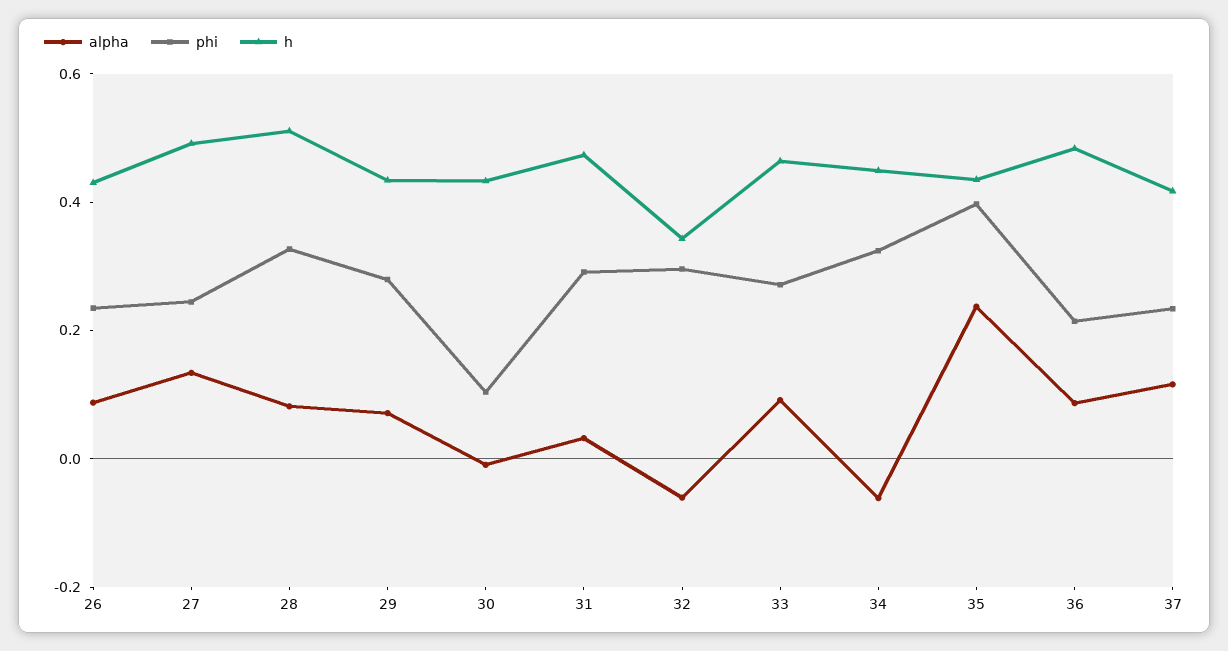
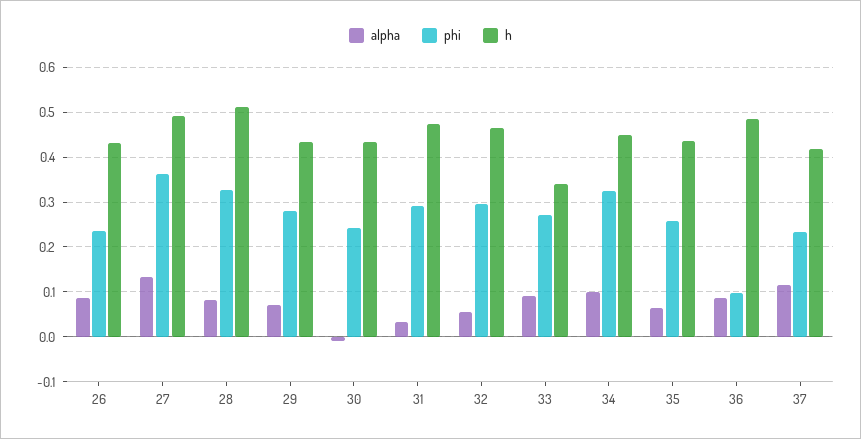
  {
    "alpha": {
      "26": 0.08,
      "27": 0.14,
      "28": 0.08,
      "29": 0.08,
      "30": 0,
      "31": 0.04,
-     "32": -0.05,
+     "32": 0.06,
      "33": 0.1,
-     "34": -0.05,
+     "34": 0.1,
-     "35": 0.25,
+     "35": 0.06,
      "36": 0.08,
      "37": 0.12
    },
    "phi": {
      "26": 0.24,
-     "27": 0.25,
+     "27": 0.36,
      "28": 0.32,
      "29": 0.28,
-     "30": 0.1,
+     "30": 0.24,
      "31": 0.3,
      "32": 0.3,
      "33": 0.28,
      "34": 0.32,
-     "35": 0.4,
+     "35": 0.26,
-     "36": 0.2,
+     "36": 0.1,
      "37": 0.24
    },
    "h": {
      "26": 0.44,
      "27": 0.5,
      "28": 0.52,
      "29": 0.44,
      "30": 0.44,
      "31": 0.48,
-     "32": 0.35,
+     "32": 0.46,
-     "33": 0.45,
+     "33": 0.34,
      "34": 0.44,
      "35": 0.44,
      "36": 0.48,
      "37": 0.42
    }
  }

